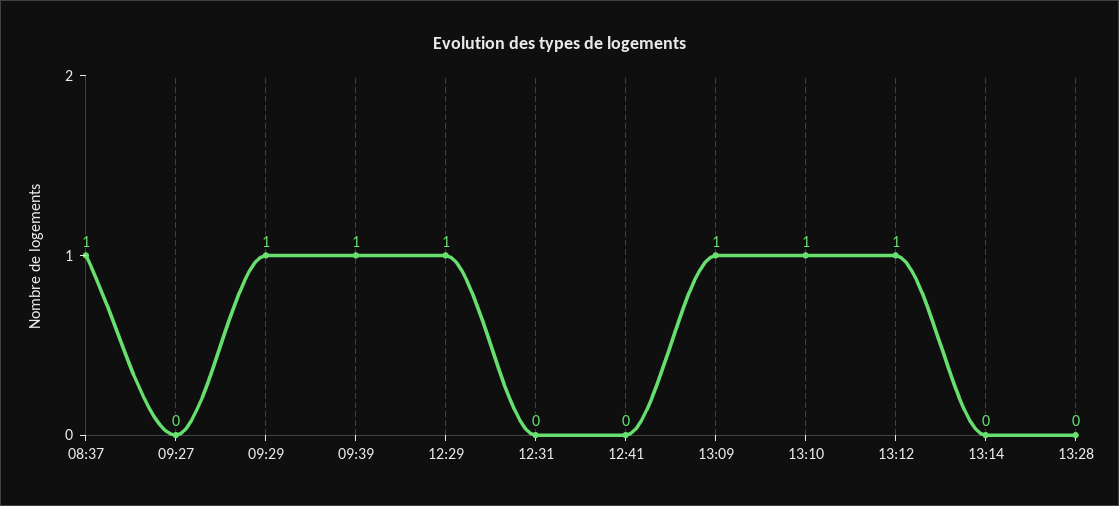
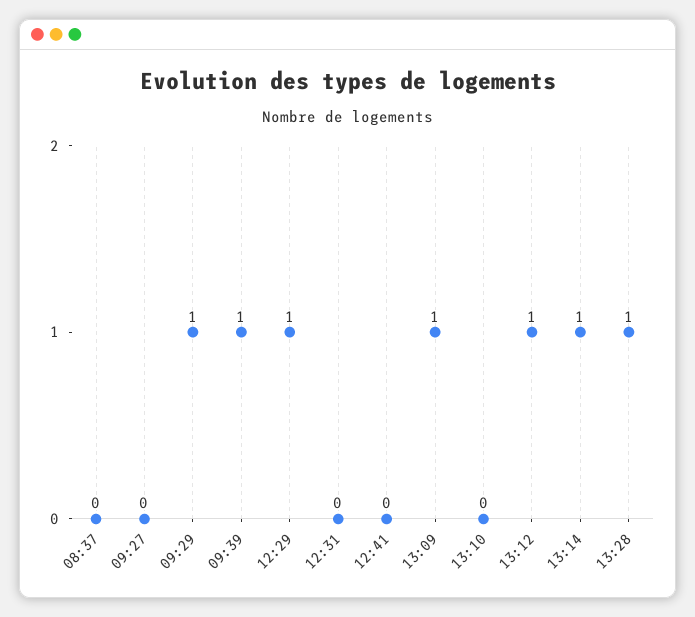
  {
-   "08:37": 1,
+   "08:37": 0,
    "09:27": 0,
    "09:29": 1,
    "09:39": 1,
    "12:29": 1,
    "12:31": 0,
    "12:41": 0,
    "13:09": 1,
-   "13:10": 1,
+   "13:10": 0,
    "13:12": 1,
-   "13:14": 0,
+   "13:14": 1,
-   "13:28": 0
+   "13:28": 1
  }

